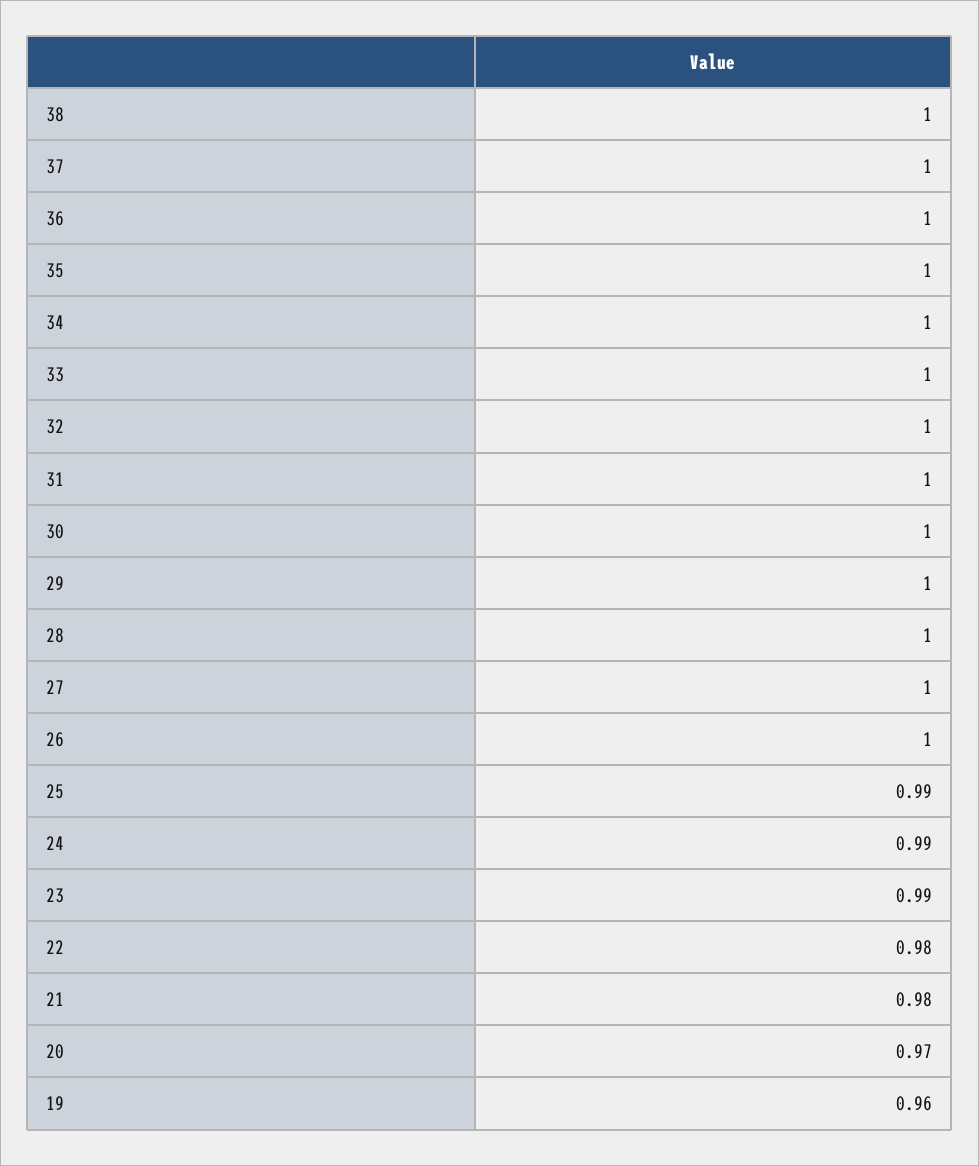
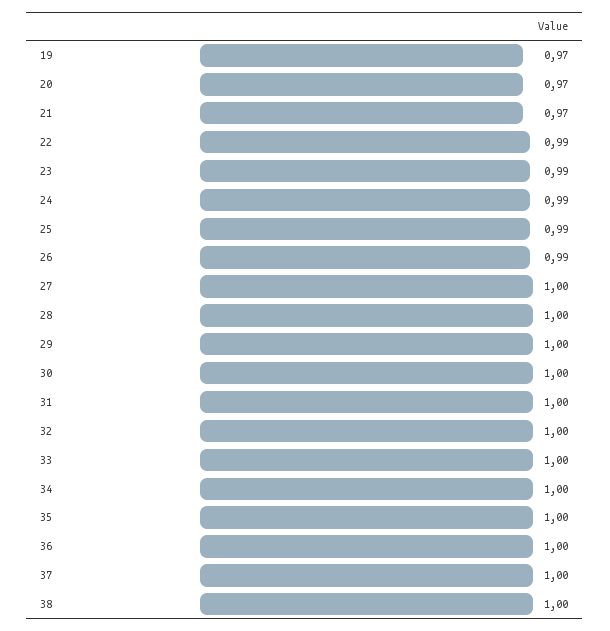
  {
    "38": 1,
    "37": 1,
    "36": 1,
    "35": 1,
    "34": 1,
    "33": 1,
    "32": 1,
    "31": 1,
    "30": 1,
    "29": 1,
    "28": 1,
    "27": 1,
-   "26": 1,
+   "26": 0.99,
    "25": 0.99,
    "24": 0.99,
    "23": 0.99,
-   "22": 0.98,
+   "22": 0.99,
-   "21": 0.98,
+   "21": 0.97,
    "20": 0.97,
-   "19": 0.96
+   "19": 0.97
  }

